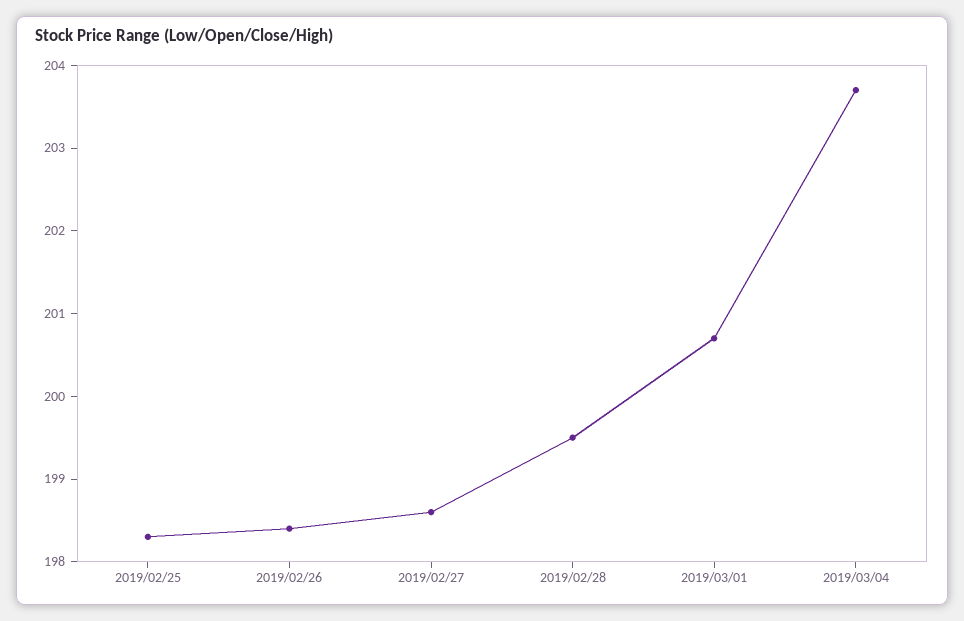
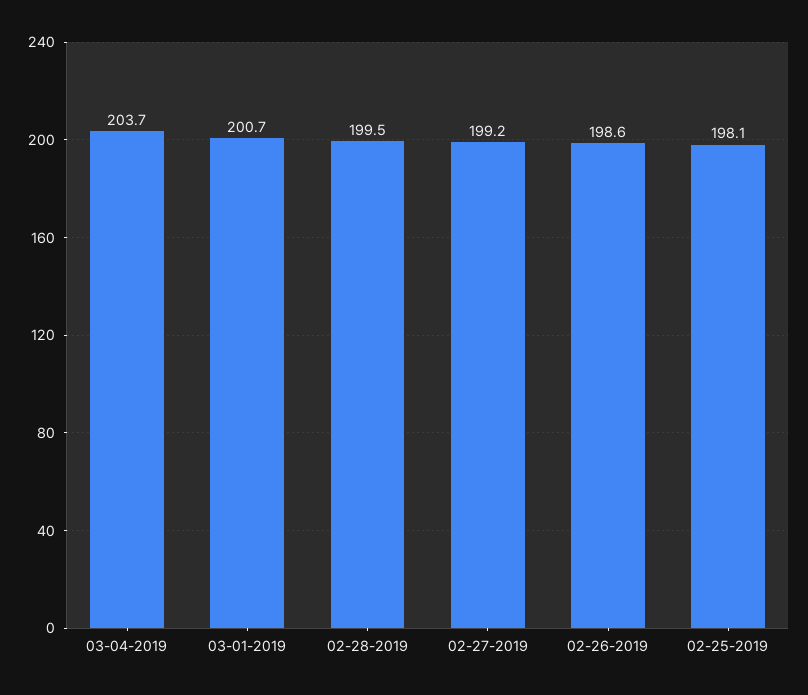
  {
-   "2019/02/25": 198.3,
+   "2019/02/25": 198.1,
-   "2019/02/26": 198.4,
+   "2019/02/26": 198.6,
-   "2019/02/27": 198.6,
+   "2019/02/27": 199.2,
    "2019/02/28": 199.5,
    "2019/03/01": 200.7,
    "2019/03/04": 203.7
  }

